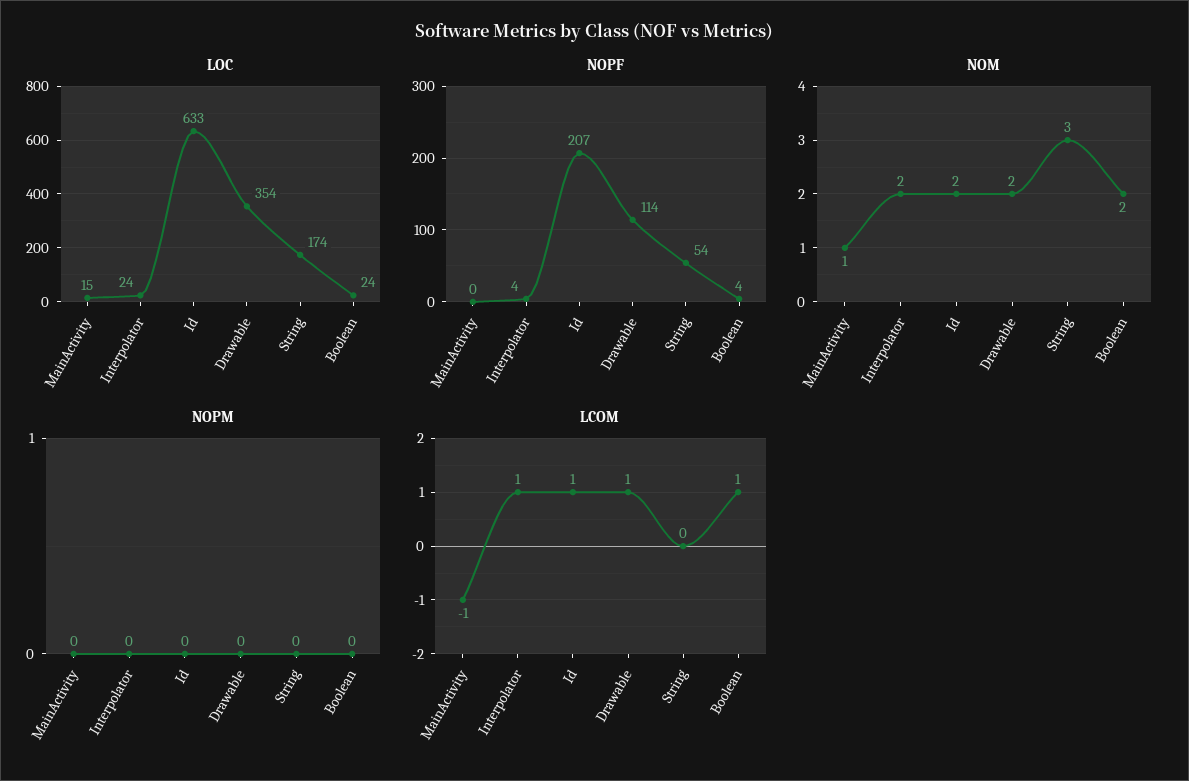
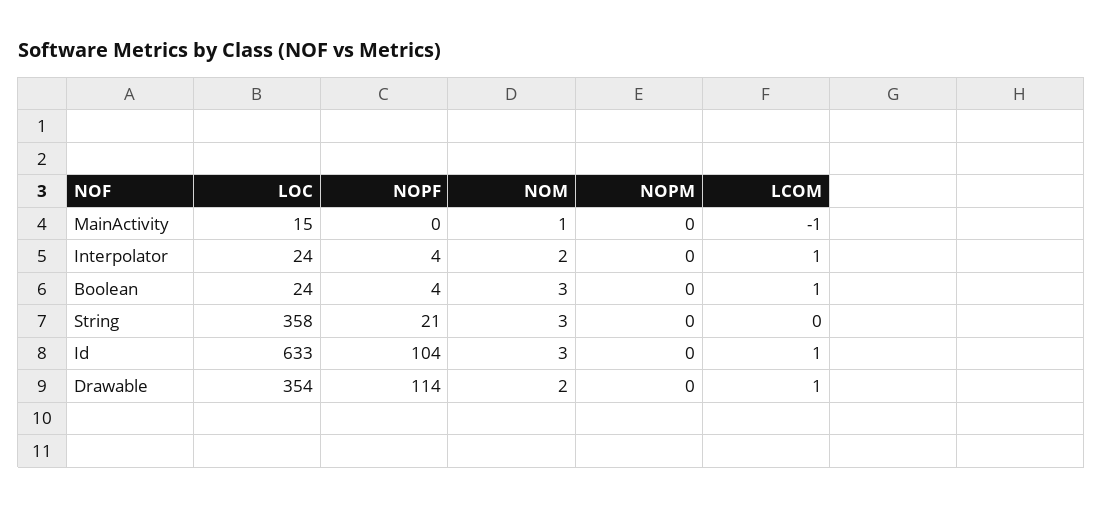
  {
    "LOC": {
      "MainActivity": 15,
      "Interpolator": 24,
      "Id": 633,
      "Drawable": 354,
-     "String": 174,
+     "String": 358,
      "Boolean": 24
    },
    "NOPF": {
      "MainActivity": 0,
      "Interpolator": 4,
-     "Id": 207,
+     "Id": 104,
      "Drawable": 114,
-     "String": 54,
+     "String": 21,
      "Boolean": 4
    },
    "NOM": {
      "MainActivity": 1,
      "Interpolator": 2,
-     "Id": 2,
+     "Id": 3,
      "Drawable": 2,
      "String": 3,
-     "Boolean": 2
+     "Boolean": 3
    },
    "NOPM": {
      "MainActivity": 0,
      "Interpolator": 0,
      "Id": 0,
      "Drawable": 0,
      "String": 0,
      "Boolean": 0
    },
    "LCOM": {
      "MainActivity": -1,
      "Interpolator": 1,
      "Id": 1,
      "Drawable": 1,
      "String": 0,
      "Boolean": 1
    }
  }

